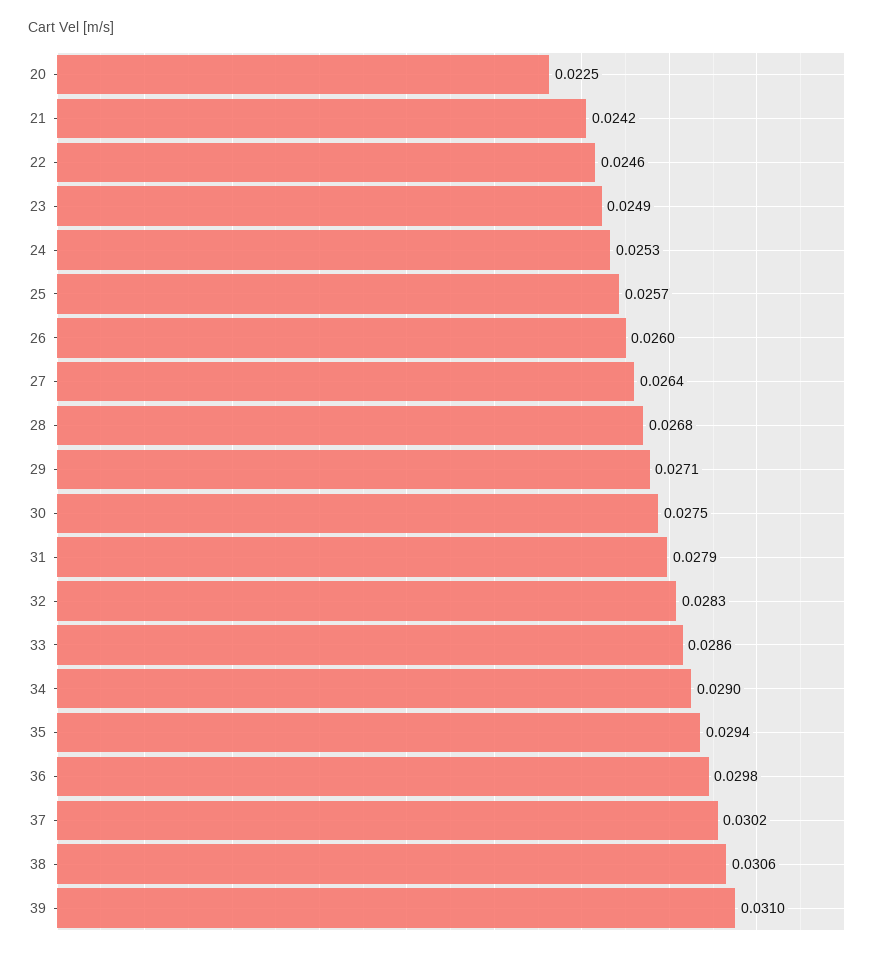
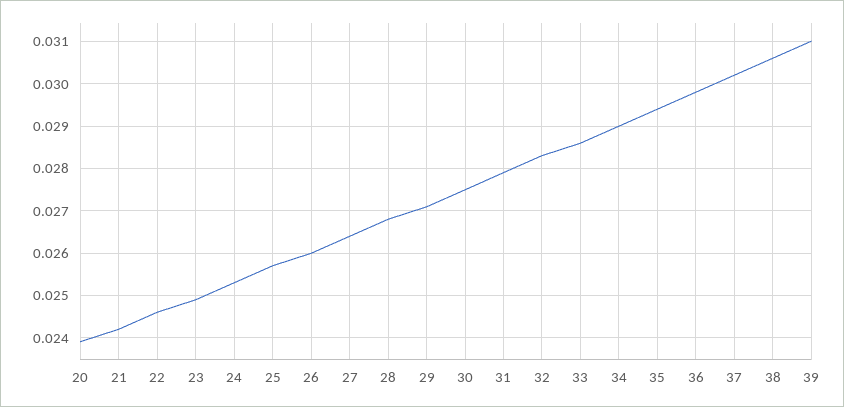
  {
-   "20": 0.0225,
+   "20": 0.024,
    "21": 0.0242,
    "22": 0.0246,
    "23": 0.0249,
    "24": 0.0253,
    "25": 0.0257,
    "26": 0.026,
    "27": 0.0264,
    "28": 0.0268,
    "29": 0.0271,
    "30": 0.0275,
    "31": 0.0279,
    "32": 0.0283,
    "33": 0.0286,
    "34": 0.029,
    "35": 0.0294,
    "36": 0.0298,
    "37": 0.0302,
    "38": 0.0306,
    "39": 0.031
  }

